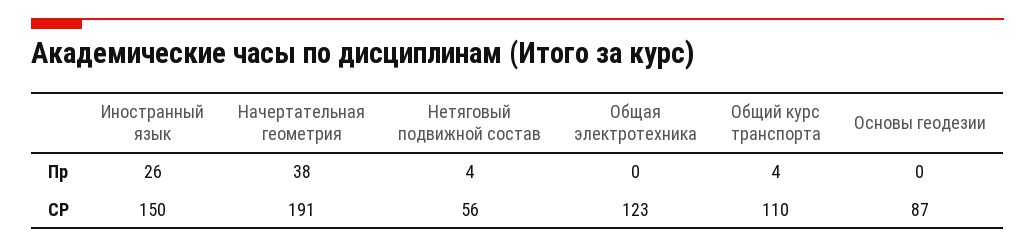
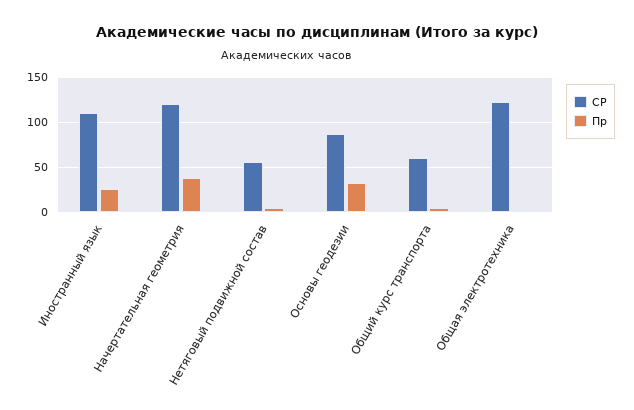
  {
    "Пр": {
      "Иностранный язык": 26,
      "Начертательная геометрия": 38,
      "Нетяговый подвижной состав": 4,
      "Общая электротехника": 0,
      "Общий курс транспорта": 4,
-     "Основы геодезии": 0
+     "Основы геодезии": 30
    },
    "СР": {
-     "Иностранный язык": 150,
+     "Иностранный язык": 110,
-     "Начертательная геометрия": 191,
+     "Начертательная геометрия": 120,
      "Нетяговый подвижной состав": 56,
      "Общая электротехника": 123,
-     "Общий курс транспорта": 110,
+     "Общий курс транспорта": 60,
      "Основы геодезии": 87
    }
  }

